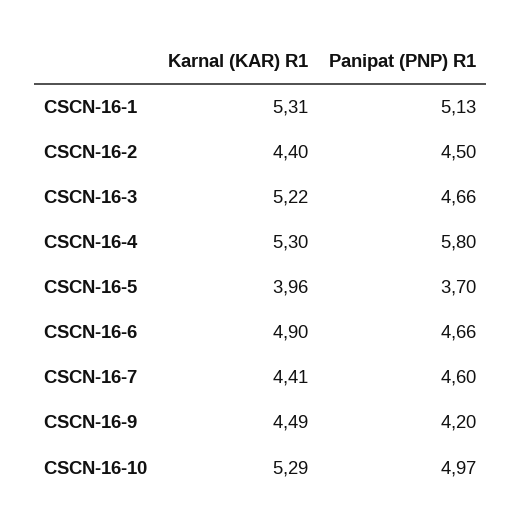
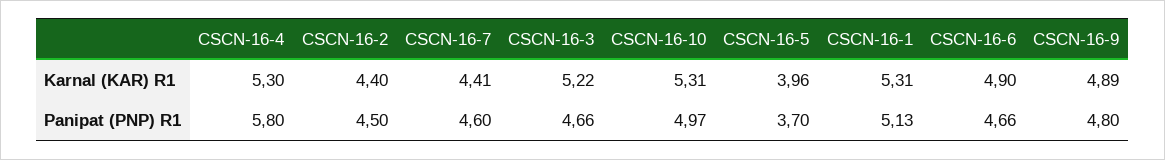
  {
    "Karnal (KAR) R1": {
      "CSCN-16-1": 5.31,
      "CSCN-16-2": 4.4,
      "CSCN-16-3": 5.22,
      "CSCN-16-4": 5.3,
      "CSCN-16-5": 3.96,
      "CSCN-16-6": 4.9,
      "CSCN-16-7": 4.41,
-     "CSCN-16-9": 4.49,
+     "CSCN-16-9": 4.89,
-     "CSCN-16-10": 5.29
+     "CSCN-16-10": 5.31
    },
    "Panipat (PNP) R1": {
      "CSCN-16-1": 5.13,
      "CSCN-16-2": 4.5,
      "CSCN-16-3": 4.66,
      "CSCN-16-4": 5.8,
      "CSCN-16-5": 3.7,
      "CSCN-16-6": 4.66,
      "CSCN-16-7": 4.6,
-     "CSCN-16-9": 4.2,
+     "CSCN-16-9": 4.8,
      "CSCN-16-10": 4.97
    }
  }

